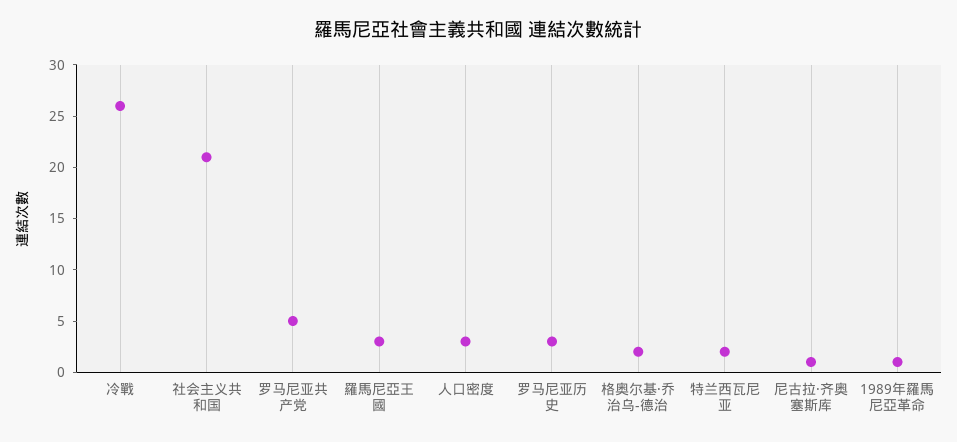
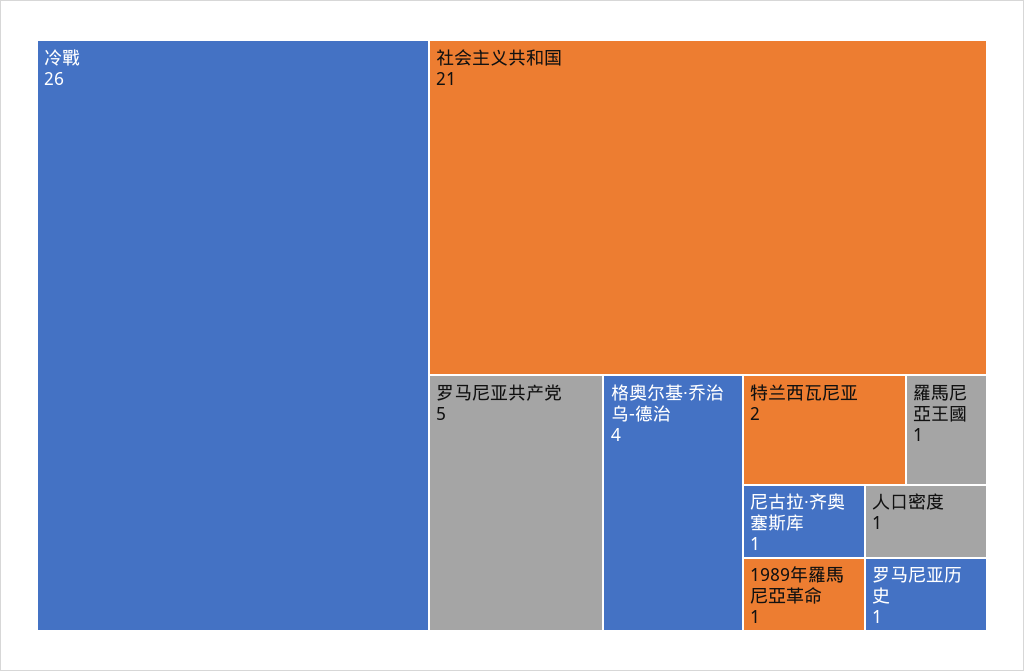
  {
    "冷戰": 26,
    "社会主义共和国": 21,
    "罗马尼亚共产党": 5,
-   "羅馬尼亞王國": 3,
+   "羅馬尼亞王國": 1,
-   "人口密度": 3,
+   "人口密度": 1,
-   "罗马尼亚历史": 3,
+   "罗马尼亚历史": 1,
-   "格奥尔基·乔治乌-德治": 2,
+   "格奥尔基·乔治乌-德治": 4,
    "特兰西瓦尼亚": 2,
    "尼古拉·齐奥塞斯库": 1,
    "1989年羅馬尼亞革命": 1
  }

